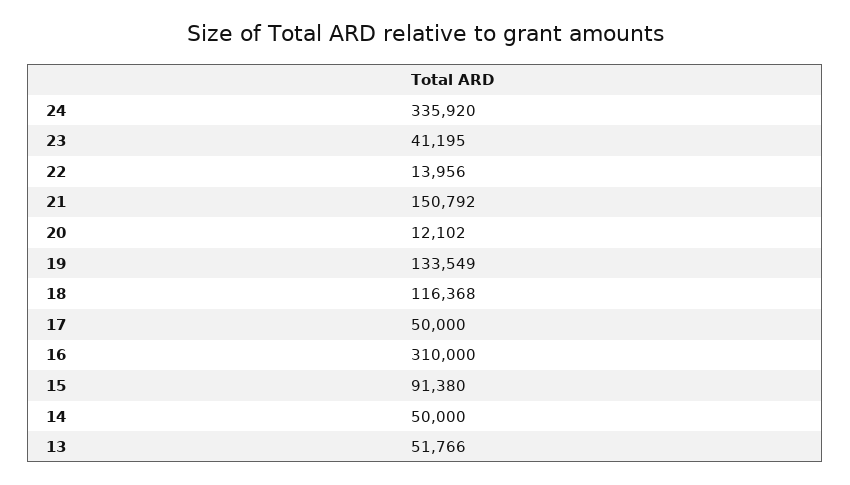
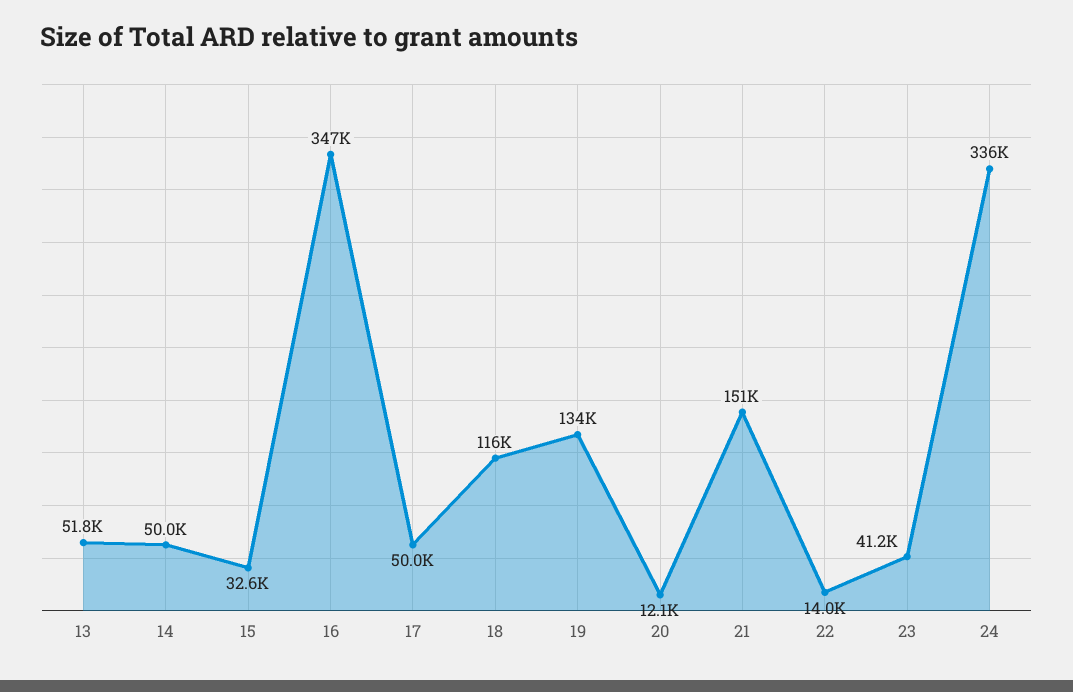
  {
    "24": 335920,
    "23": 41195,
    "22": 13956,
    "21": 150792,
    "20": 12102,
    "19": 133549,
    "18": 116368,
    "17": 50000,
-   "16": 310000,
+   "16": 347000,
-   "15": 91380,
+   "15": 32600,
    "14": 50000,
    "13": 51766
  }

